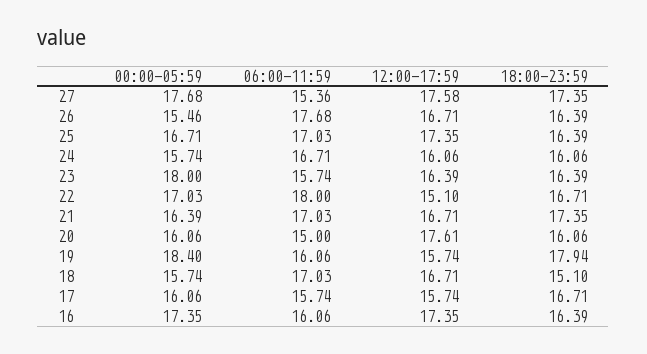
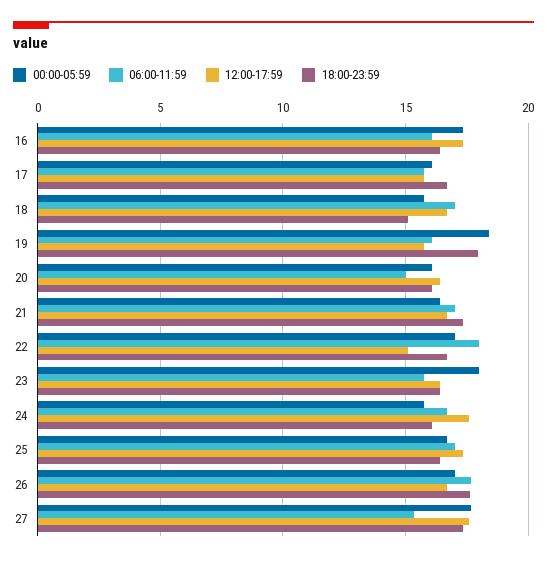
  {
    "00:00-05:59": {
      "27": 17.68,
-     "26": 15.46,
+     "26": 17,
      "25": 16.71,
      "24": 15.74,
      "23": 18,
      "22": 17.03,
      "21": 16.39,
      "20": 16.06,
      "19": 18.4,
      "18": 15.74,
      "17": 16.06,
      "16": 17.35
    },
    "06:00-11:59": {
      "27": 15.36,
      "26": 17.68,
      "25": 17.03,
      "24": 16.71,
      "23": 15.74,
      "22": 18,
      "21": 17.03,
      "20": 15,
      "19": 16.06,
      "18": 17.03,
      "17": 15.74,
      "16": 16.06
    },
    "12:00-17:59": {
      "27": 17.58,
      "26": 16.71,
      "25": 17.35,
-     "24": 16.06,
+     "24": 17.5,
      "23": 16.39,
      "22": 15.1,
      "21": 16.71,
-     "20": 17.61,
+     "20": 16.5,
      "19": 15.74,
      "18": 16.71,
      "17": 15.74,
      "16": 17.35
    },
    "18:00-23:59": {
      "27": 17.35,
-     "26": 16.39,
+     "26": 17.5,
      "25": 16.39,
      "24": 16.06,
      "23": 16.39,
      "22": 16.71,
      "21": 17.35,
      "20": 16.06,
      "19": 17.94,
      "18": 15.1,
      "17": 16.71,
      "16": 16.39
    }
  }

